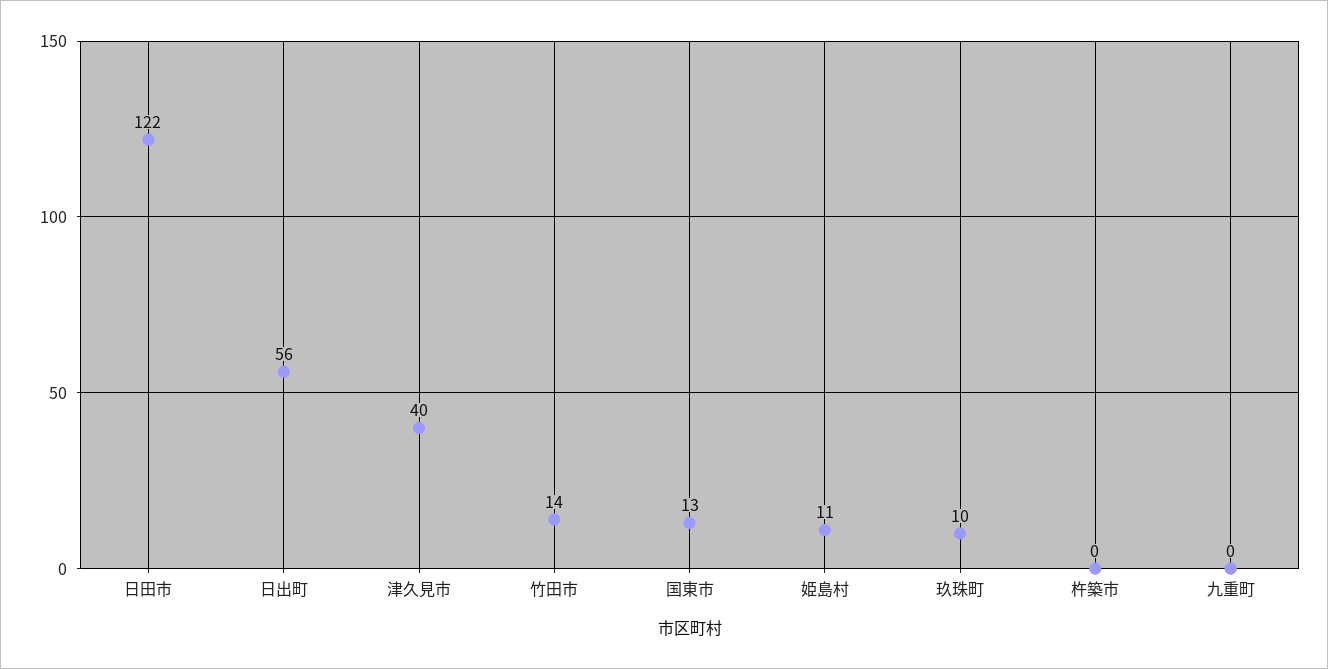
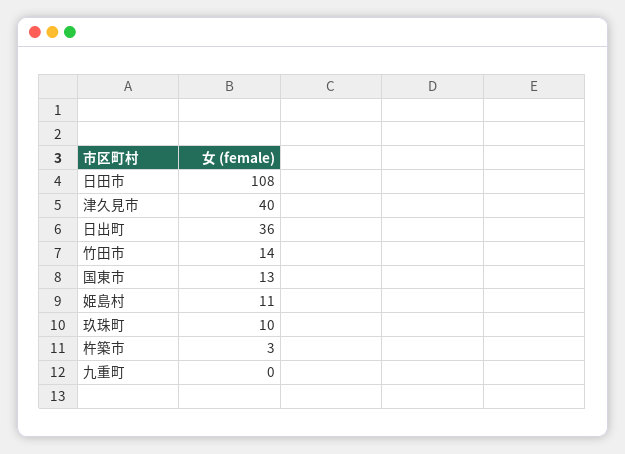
  {
-   "日田市": 122,
+   "日田市": 108,
-   "日出町": 56,
+   "日出町": 36,
    "津久見市": 40,
    "竹田市": 14,
    "国東市": 13,
    "姫島村": 11,
    "玖珠町": 10,
-   "杵築市": 0,
+   "杵築市": 3,
    "九重町": 0
  }

